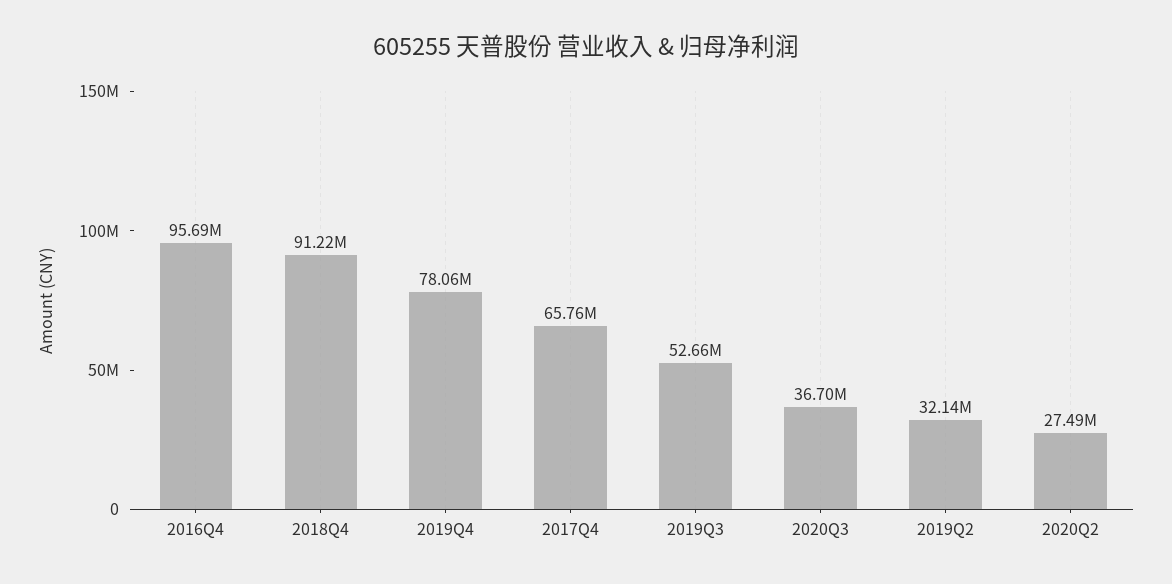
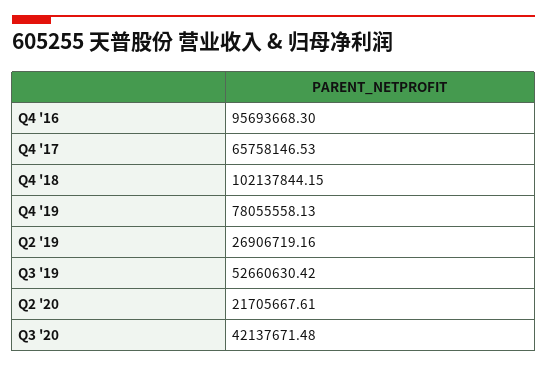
  {
    "2016Q4": 95693668.3,
-   "2018Q4": 91220000,
+   "2018Q4": 102137844.15,
    "2019Q4": 78055558.13,
    "2017Q4": 65758146.53,
    "2019Q3": 52660630.42,
-   "2020Q3": 36700000,
+   "2020Q3": 42137671.48,
-   "2019Q2": 32140000,
+   "2019Q2": 26906719.16,
-   "2020Q2": 27490000
+   "2020Q2": 21705667.61
  }

